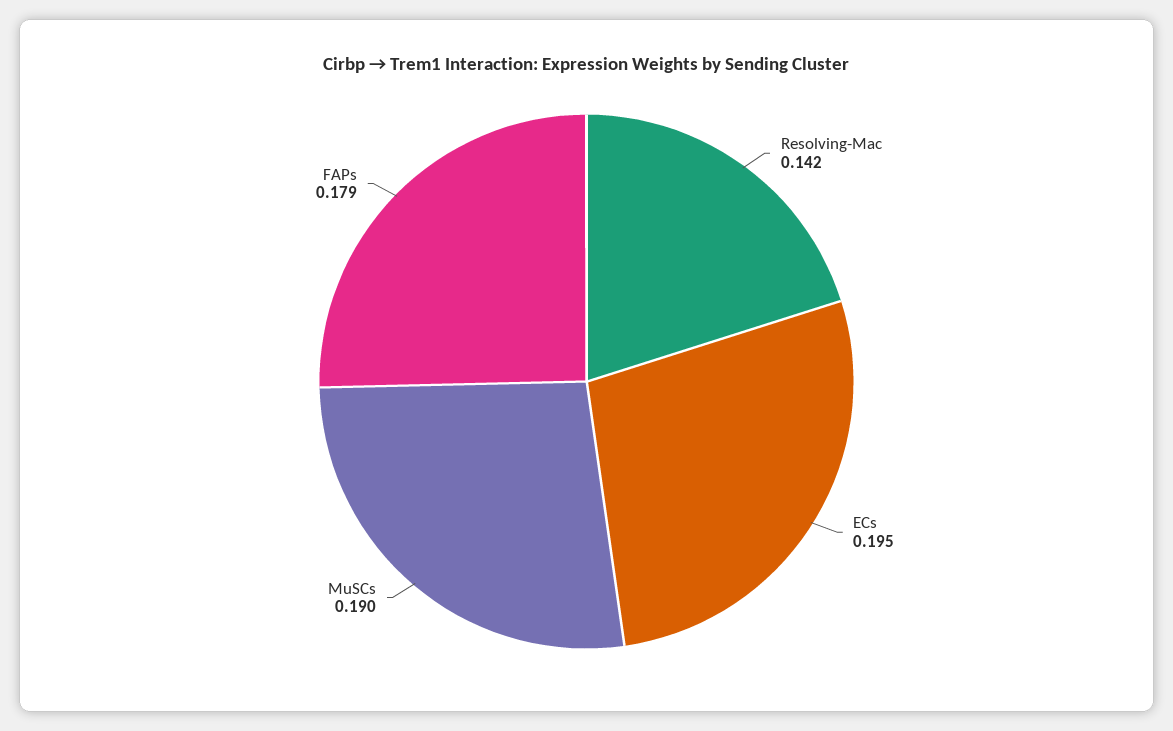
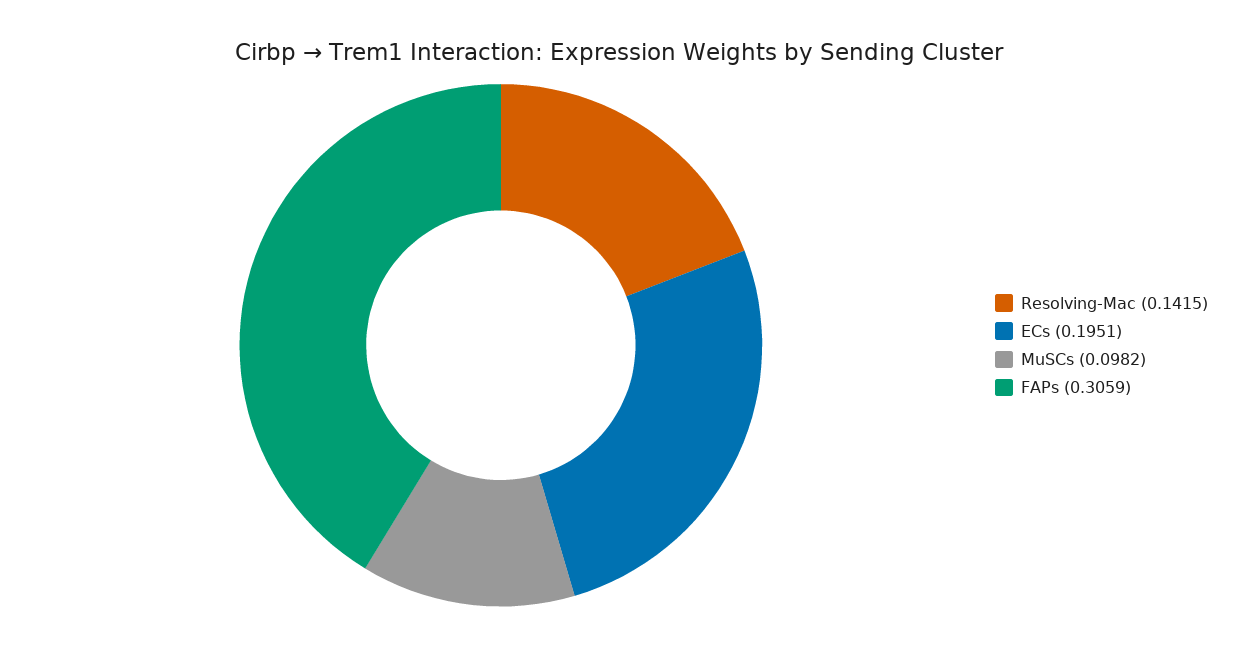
  {
    "Resolving-Mac": 0.1415,
    "ECs": 0.1951,
-   "MuSCs": 0.19,
+   "MuSCs": 0.0982,
-   "FAPs": 0.179
+   "FAPs": 0.3059
  }

